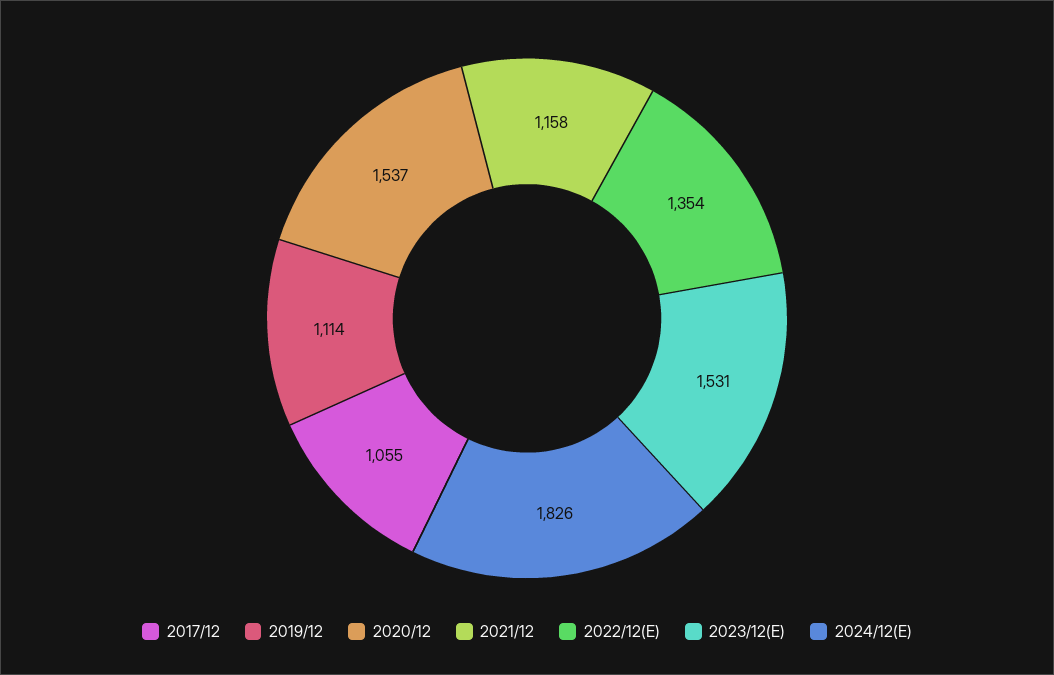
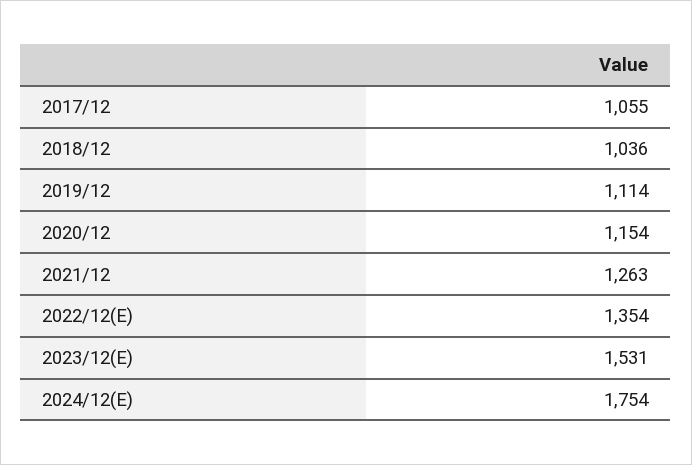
  {
    "2017/12": 1055,
    "2019/12": 1114,
-   "2020/12": 1537,
+   "2020/12": 1154,
-   "2021/12": 1158,
+   "2021/12": 1263,
    "2022/12(E)": 1354,
    "2023/12(E)": 1531,
-   "2024/12(E)": 1826
+   "2024/12(E)": 1754,
+   "2018/12": 1036
  }

